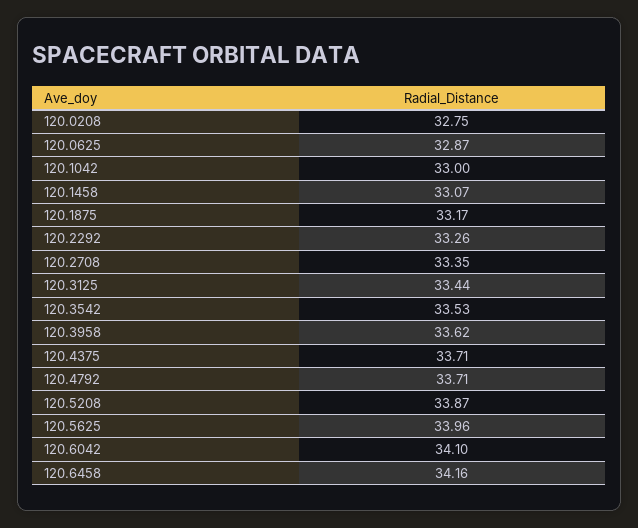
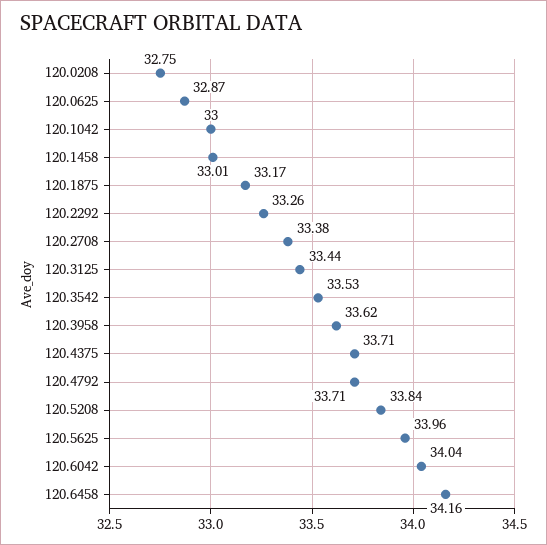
  {
    "120.0208": 32.75,
    "120.0625": 32.87,
    "120.1042": 33,
-   "120.1458": 33.07,
+   "120.1458": 33.01,
    "120.1875": 33.17,
    "120.2292": 33.26,
-   "120.2708": 33.35,
+   "120.2708": 33.38,
    "120.3125": 33.44,
    "120.3542": 33.53,
    "120.3958": 33.62,
    "120.4375": 33.71,
    "120.4792": 33.71,
-   "120.5208": 33.87,
+   "120.5208": 33.84,
    "120.5625": 33.96,
-   "120.6042": 34.1,
+   "120.6042": 34.04,
    "120.6458": 34.16
  }

